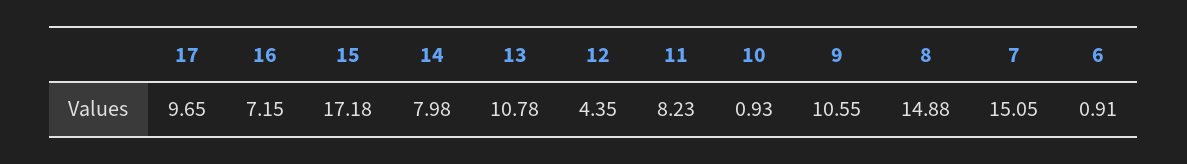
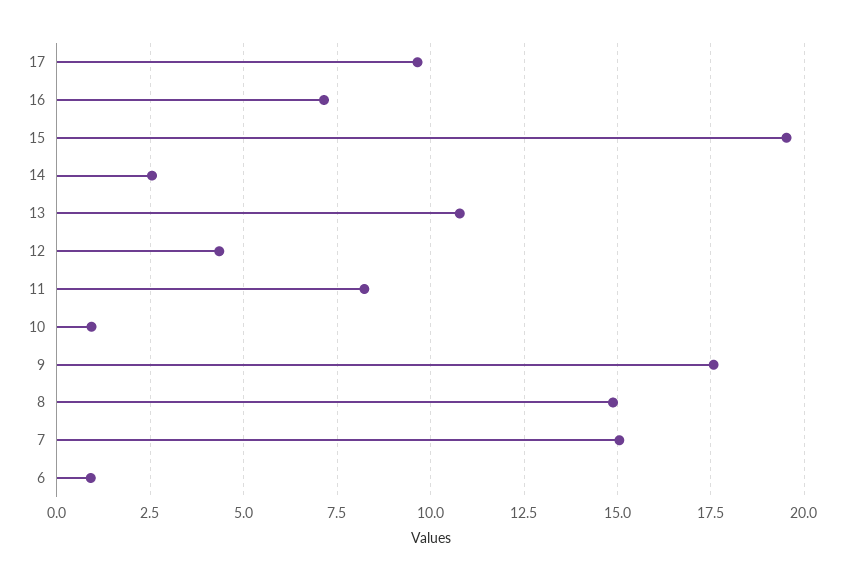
  {
    "17": 9.65,
    "16": 7.15,
-   "15": 17.18,
+   "15": 19.5,
-   "14": 7.98,
+   "14": 2.5,
    "13": 10.78,
    "12": 4.35,
    "11": 8.23,
    "10": 0.93,
-   "9": 10.55,
+   "9": 17.5,
    "8": 14.88,
    "7": 15.05,
    "6": 0.91
  }

